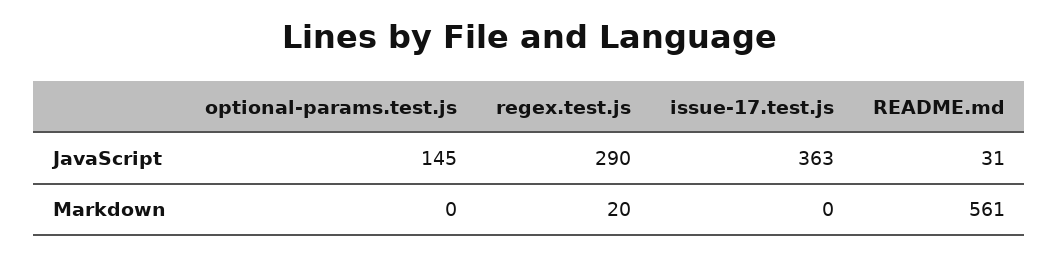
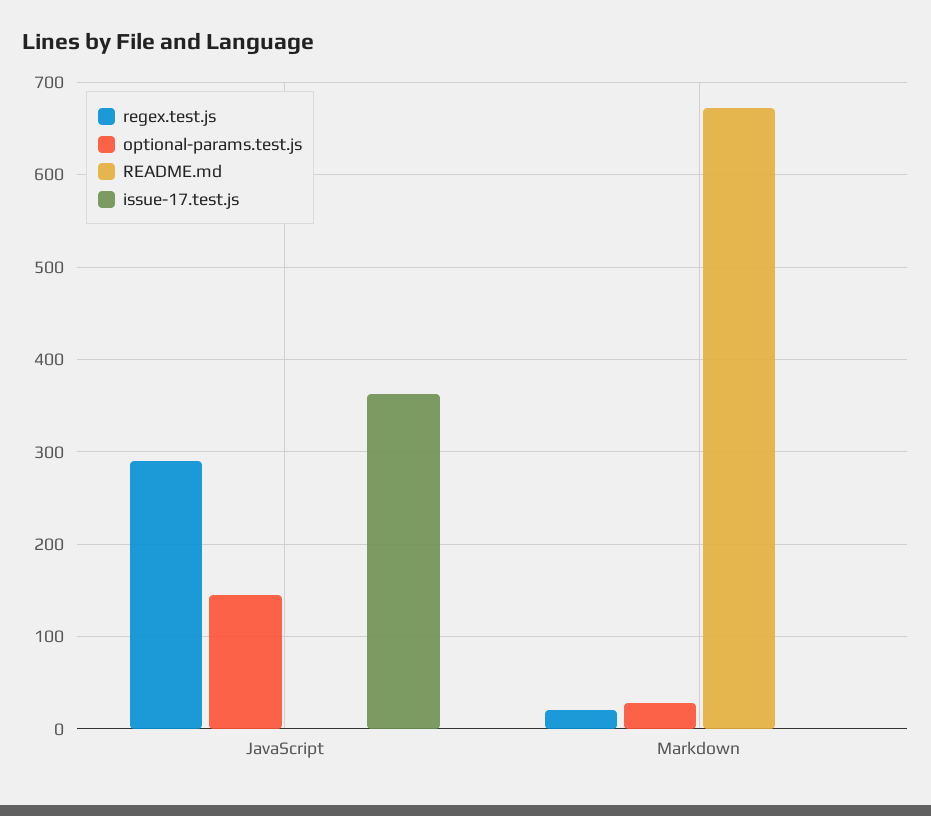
  {
    "optional-params.test.js": {
      "JavaScript": 145,
-     "Markdown": 0
+     "Markdown": 30
    },
    "regex.test.js": {
      "JavaScript": 290,
      "Markdown": 20
    },
    "issue-17.test.js": {
      "JavaScript": 363,
      "Markdown": 0
    },
    "README.md": {
-     "JavaScript": 31,
+     "JavaScript": 0,
-     "Markdown": 561
+     "Markdown": 670
    }
  }

